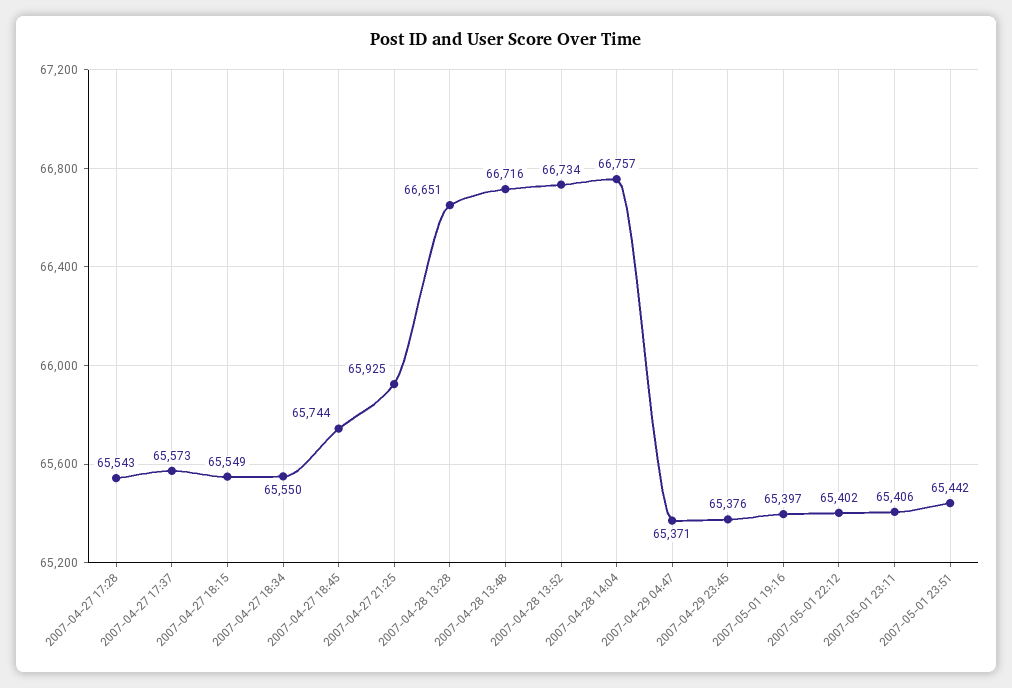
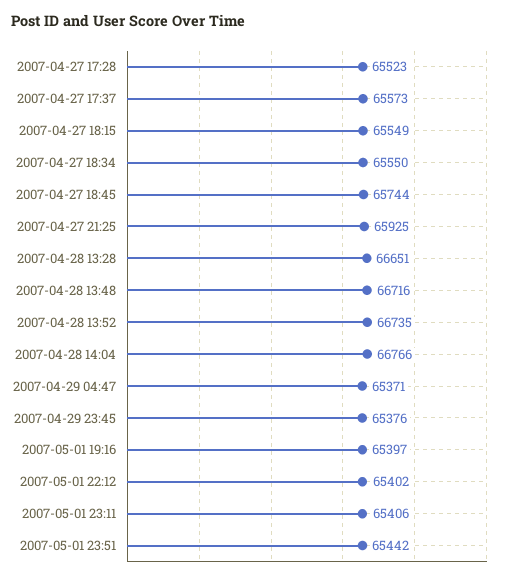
  {
-   "2007-04-27 17:28": 65543,
+   "2007-04-27 17:28": 65523,
    "2007-04-27 17:37": 65573,
    "2007-04-27 18:15": 65549,
    "2007-04-27 18:34": 65550,
    "2007-04-27 18:45": 65744,
    "2007-04-27 21:25": 65925,
    "2007-04-28 13:28": 66651,
    "2007-04-28 13:48": 66716,
-   "2007-04-28 13:52": 66734,
+   "2007-04-28 13:52": 66735,
-   "2007-04-28 14:04": 66757,
+   "2007-04-28 14:04": 66766,
    "2007-04-29 04:47": 65371,
    "2007-04-29 23:45": 65376,
    "2007-05-01 19:16": 65397,
    "2007-05-01 22:12": 65402,
    "2007-05-01 23:11": 65406,
    "2007-05-01 23:51": 65442
  }

